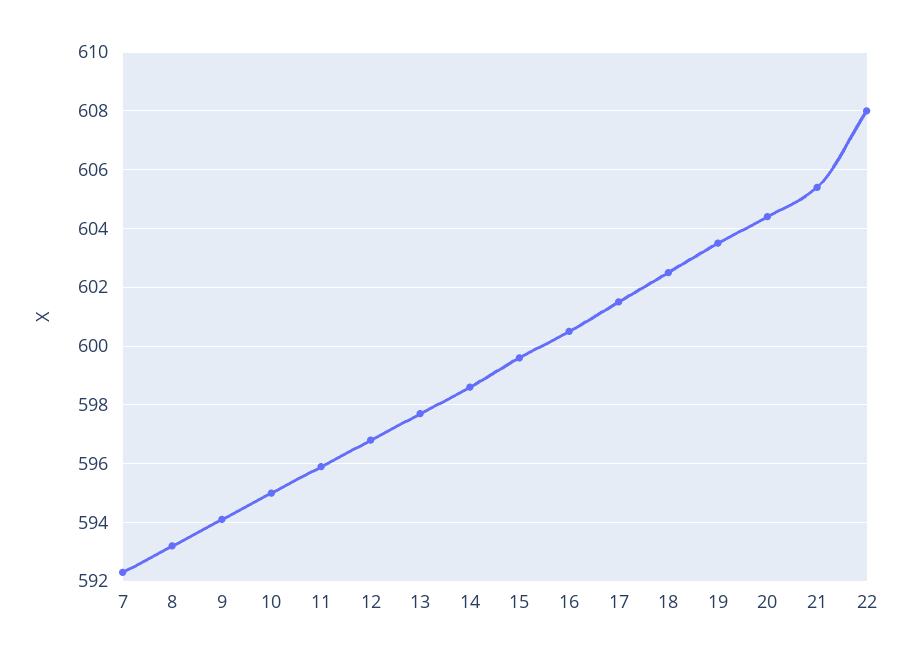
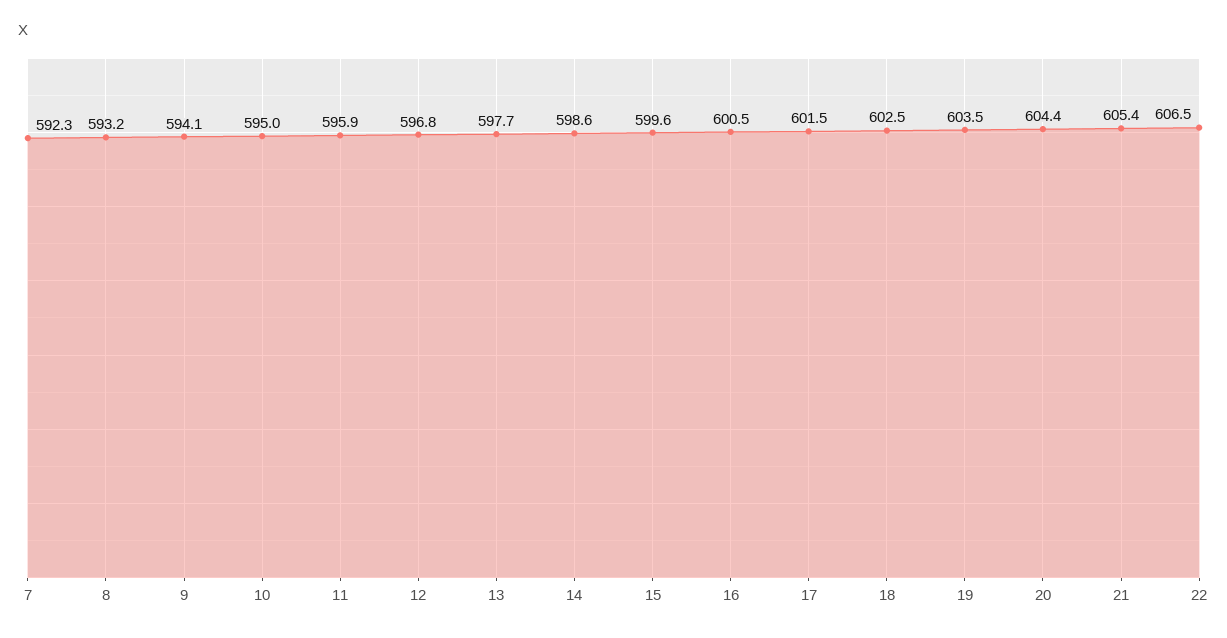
  {
    "7": 592.3,
    "8": 593.2,
    "9": 594.1,
    "10": 595,
    "11": 595.9,
    "12": 596.8,
    "13": 597.7,
    "14": 598.6,
    "15": 599.6,
    "16": 600.5,
    "17": 601.5,
    "18": 602.5,
    "19": 603.5,
    "20": 604.4,
    "21": 605.4,
-   "22": 608
+   "22": 606.5
  }

